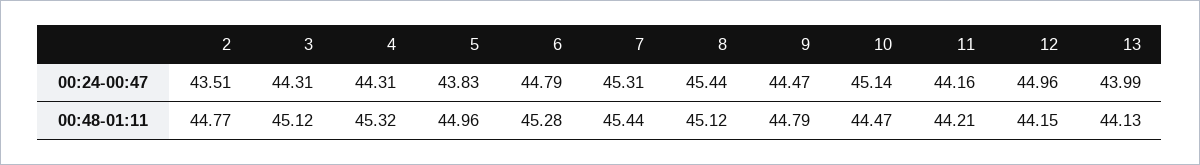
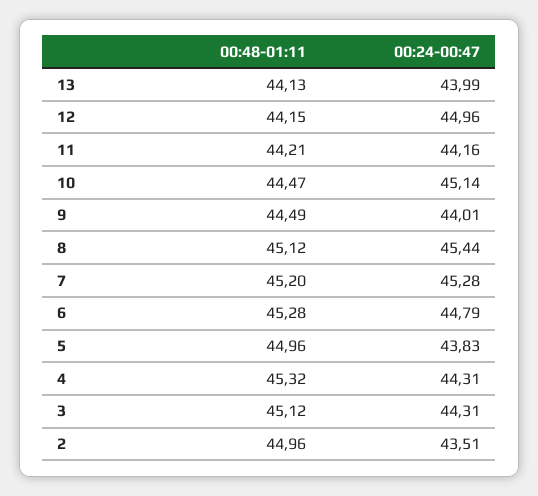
  {
    "2": {
      "00:24-00:47": 43.51,
-     "00:48-01:11": 44.77
+     "00:48-01:11": 44.96
    },
    "3": {
      "00:24-00:47": 44.31,
      "00:48-01:11": 45.12
    },
    "4": {
      "00:24-00:47": 44.31,
      "00:48-01:11": 45.32
    },
    "5": {
      "00:24-00:47": 43.83,
      "00:48-01:11": 44.96
    },
    "6": {
      "00:24-00:47": 44.79,
      "00:48-01:11": 45.28
    },
    "7": {
-     "00:24-00:47": 45.31,
+     "00:24-00:47": 45.28,
-     "00:48-01:11": 45.44
+     "00:48-01:11": 45.2
    },
    "8": {
      "00:24-00:47": 45.44,
      "00:48-01:11": 45.12
    },
    "9": {
-     "00:24-00:47": 44.47,
+     "00:24-00:47": 44.01,
-     "00:48-01:11": 44.79
+     "00:48-01:11": 44.49
    },
    "10": {
      "00:24-00:47": 45.14,
      "00:48-01:11": 44.47
    },
    "11": {
      "00:24-00:47": 44.16,
      "00:48-01:11": 44.21
    },
    "12": {
      "00:24-00:47": 44.96,
      "00:48-01:11": 44.15
    },
    "13": {
      "00:24-00:47": 43.99,
      "00:48-01:11": 44.13
    }
  }

